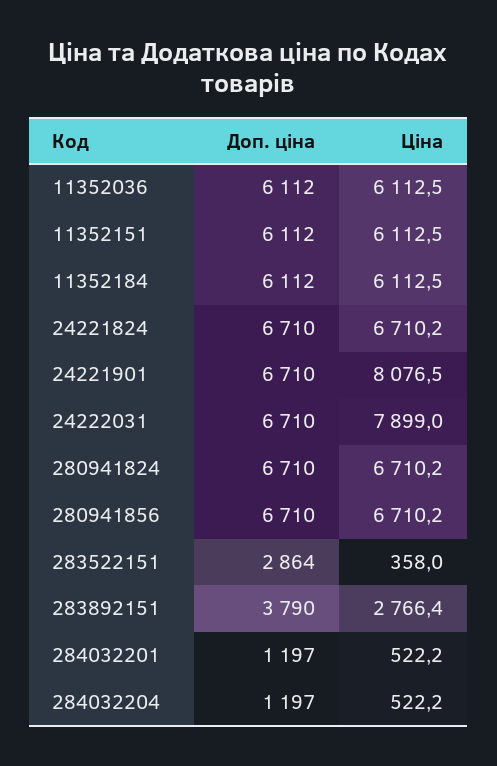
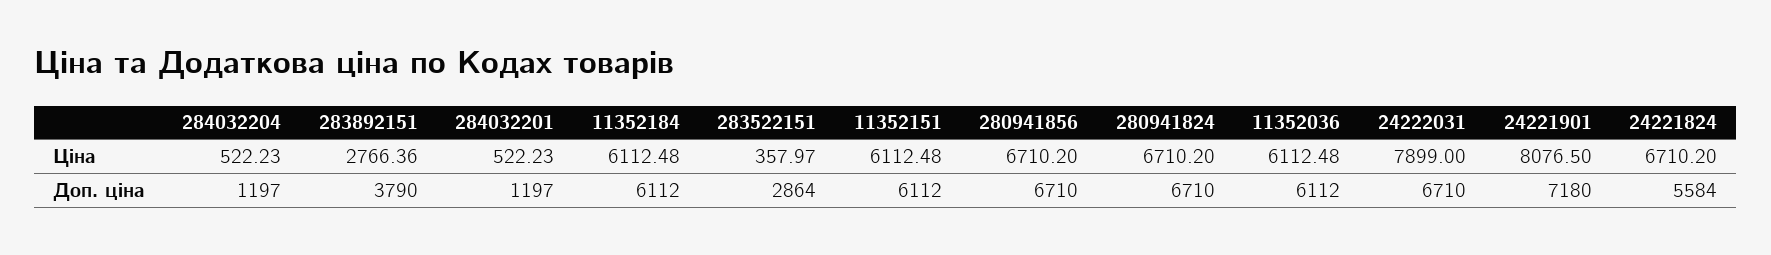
  {
    "Доп. ціна": {
      "11352036": 6112,
      "11352151": 6112,
      "11352184": 6112,
-     "24221824": 6710,
+     "24221824": 5584,
-     "24221901": 6710,
+     "24221901": 7180,
      "24222031": 6710,
      "280941824": 6710,
      "280941856": 6710,
      "283522151": 2864,
      "283892151": 3790,
      "284032201": 1197,
      "284032204": 1197
    },
    "Ціна": {
      "11352036": 6112.48,
      "11352151": 6112.48,
      "11352184": 6112.48,
      "24221824": 6710.2,
      "24221901": 8076.5,
      "24222031": 7899,
      "280941824": 6710.2,
      "280941856": 6710.2,
      "283522151": 357.97,
      "283892151": 2766.36,
      "284032201": 522.23,
      "284032204": 522.23
    }
  }

